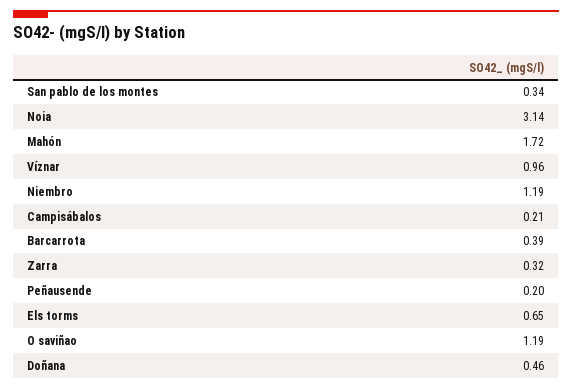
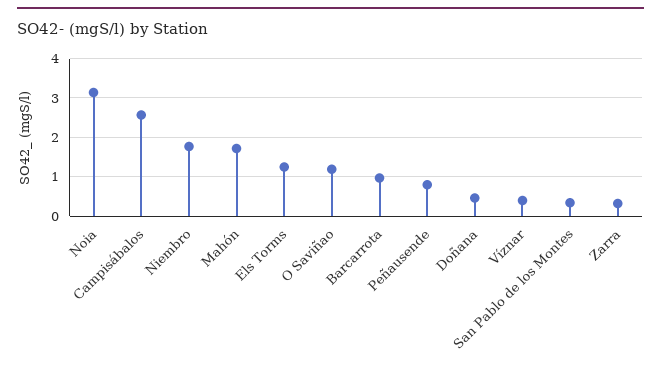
  {
    "San pablo de los montes": 0.34,
    "Noia": 3.14,
    "Mahón": 1.72,
-   "Víznar": 0.96,
+   "Víznar": 0.4,
-   "Niembro": 1.19,
+   "Niembro": 1.8,
-   "Campisábalos": 0.21,
+   "Campisábalos": 2.6,
-   "Barcarrota": 0.39,
+   "Barcarrota": 1,
    "Zarra": 0.32,
-   "Peñausende": 0.2,
+   "Peñausende": 0.8,
-   "Els torms": 0.65,
+   "Els torms": 1.2,
    "O saviñao": 1.19,
    "Doñana": 0.46
  }

